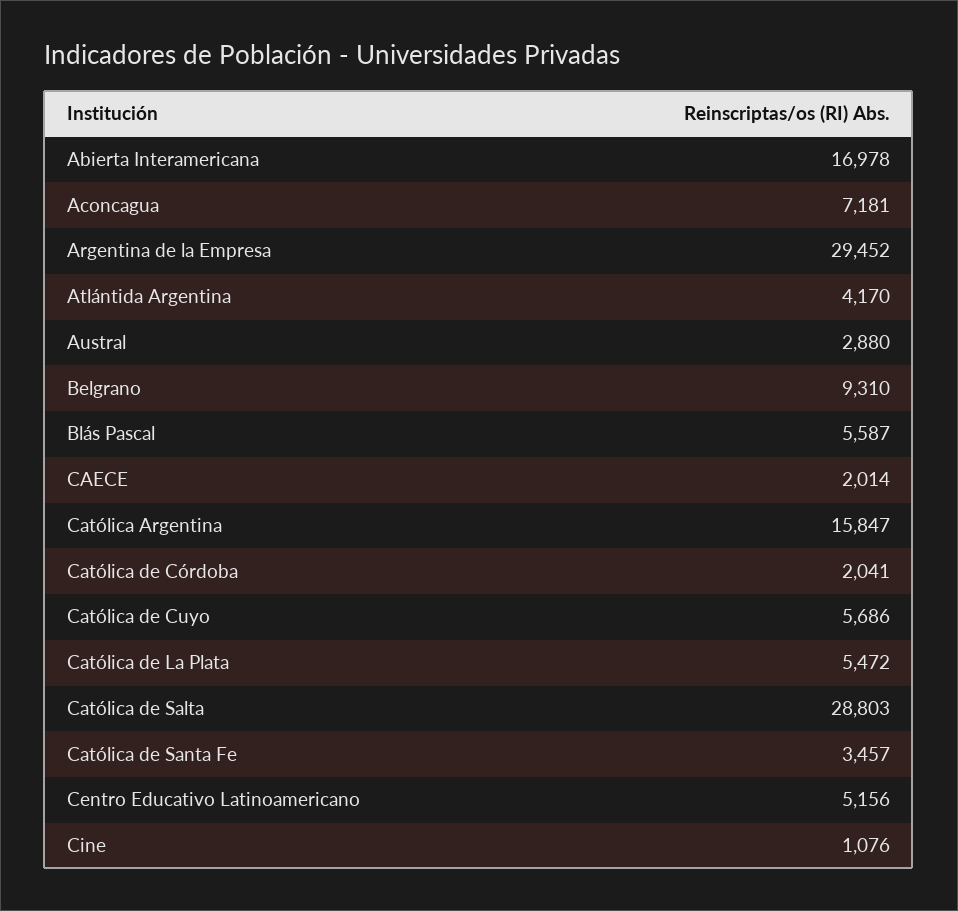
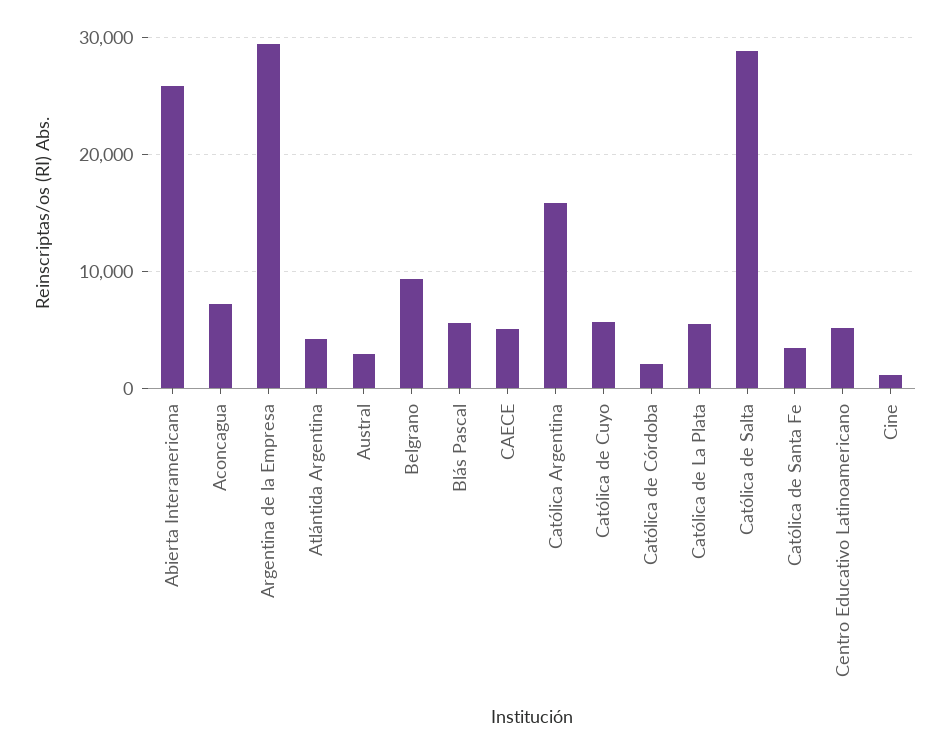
  {
-   "Abierta Interamericana": 16978,
+   "Abierta Interamericana": 26000,
    "Aconcagua": 7181,
    "Argentina de la Empresa": 29452,
    "Atlántida Argentina": 4170,
    "Austral": 2880,
    "Belgrano": 9310,
    "Blás Pascal": 5587,
-   "CAECE": 2014,
+   "CAECE": 5000,
    "Católica Argentina": 15847,
    "Católica de Córdoba": 2041,
    "Católica de Cuyo": 5686,
    "Católica de La Plata": 5472,
    "Católica de Salta": 28803,
    "Católica de Santa Fe": 3457,
    "Centro Educativo Latinoamericano": 5156,
    "Cine": 1076
  }

